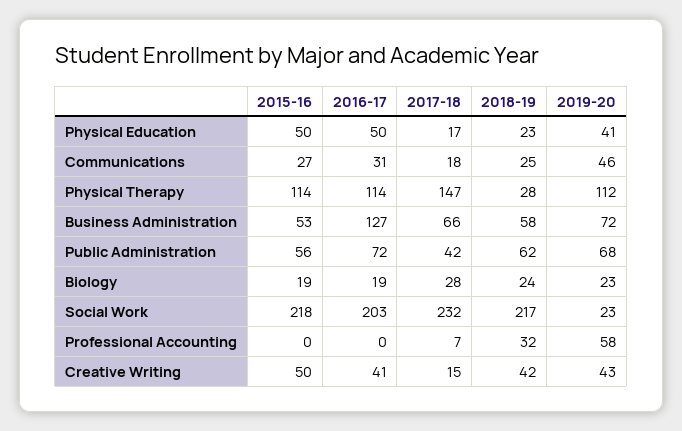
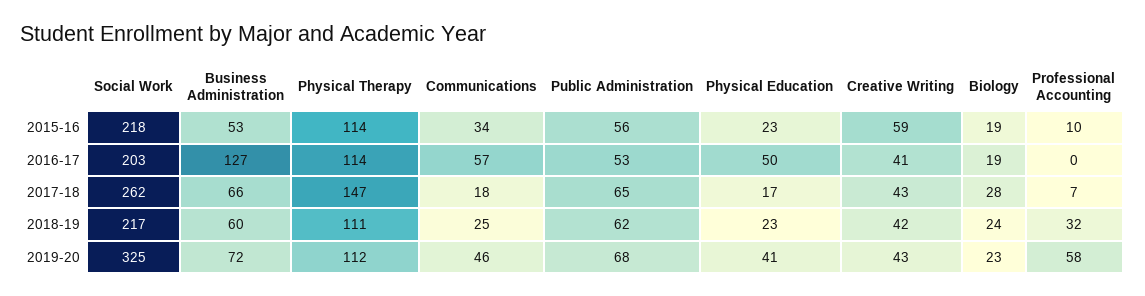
  {
    "2015-16": {
-     "Physical Education": 50,
+     "Physical Education": 23,
-     "Communications": 27,
+     "Communications": 34,
      "Physical Therapy": 114,
      "Business Administration": 53,
      "Public Administration": 56,
      "Biology": 19,
      "Social Work": 218,
-     "Professional Accounting": 0,
+     "Professional Accounting": 10,
-     "Creative Writing": 50
+     "Creative Writing": 59
    },
    "2016-17": {
      "Physical Education": 50,
-     "Communications": 31,
+     "Communications": 57,
      "Physical Therapy": 114,
      "Business Administration": 127,
-     "Public Administration": 72,
+     "Public Administration": 53,
      "Biology": 19,
      "Social Work": 203,
      "Professional Accounting": 0,
      "Creative Writing": 41
    },
    "2017-18": {
      "Physical Education": 17,
      "Communications": 18,
      "Physical Therapy": 147,
      "Business Administration": 66,
-     "Public Administration": 42,
+     "Public Administration": 65,
      "Biology": 28,
-     "Social Work": 232,
+     "Social Work": 262,
      "Professional Accounting": 7,
-     "Creative Writing": 15
+     "Creative Writing": 43
    },
    "2018-19": {
      "Physical Education": 23,
      "Communications": 25,
-     "Physical Therapy": 28,
+     "Physical Therapy": 111,
-     "Business Administration": 58,
+     "Business Administration": 60,
      "Public Administration": 62,
      "Biology": 24,
      "Social Work": 217,
      "Professional Accounting": 32,
      "Creative Writing": 42
    },
    "2019-20": {
      "Physical Education": 41,
      "Communications": 46,
      "Physical Therapy": 112,
      "Business Administration": 72,
      "Public Administration": 68,
      "Biology": 23,
-     "Social Work": 23,
+     "Social Work": 325,
      "Professional Accounting": 58,
      "Creative Writing": 43
    }
  }

